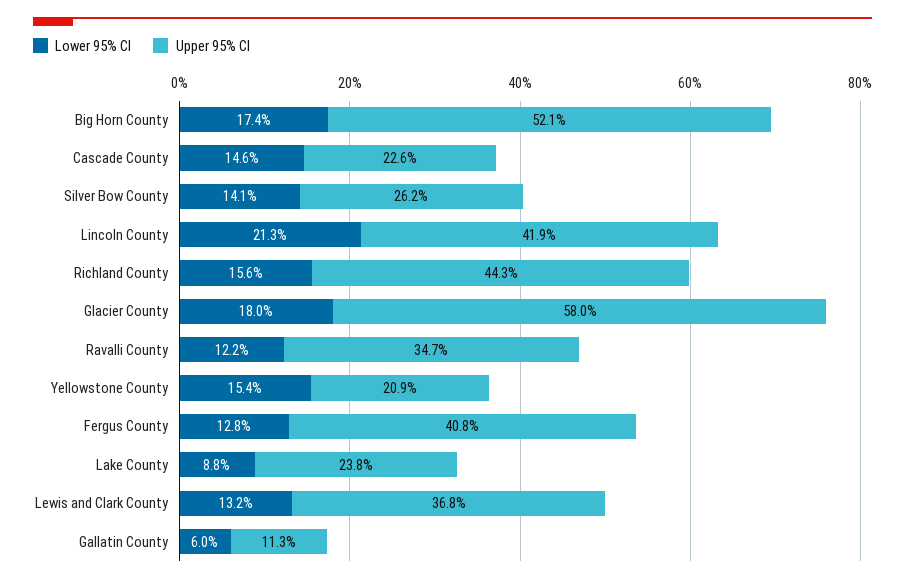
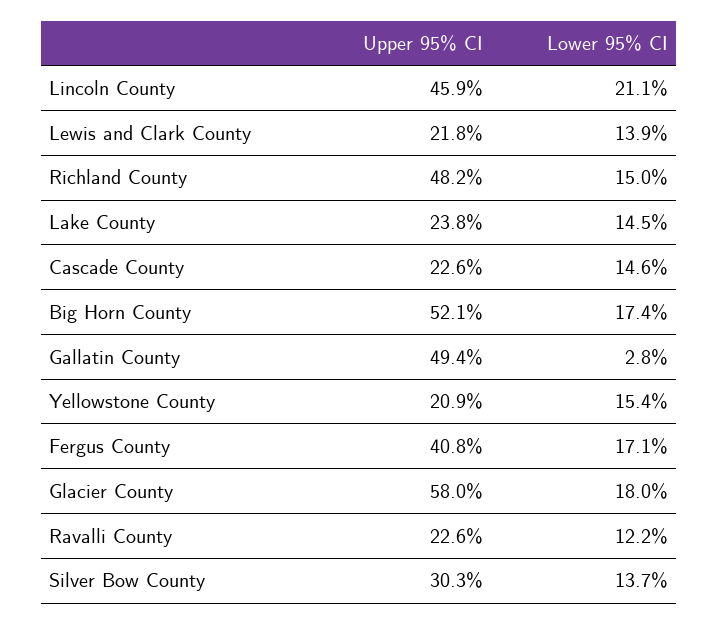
  {
    "Lower 95% CI": {
      "Big Horn County": 17.4,
      "Cascade County": 14.6,
-     "Silver Bow County": 14.1,
+     "Silver Bow County": 13.7,
-     "Lincoln County": 21.3,
+     "Lincoln County": 21.1,
-     "Richland County": 15.6,
+     "Richland County": 15,
      "Glacier County": 18,
      "Ravalli County": 12.2,
      "Yellowstone County": 15.4,
-     "Fergus County": 12.8,
+     "Fergus County": 17.1,
-     "Lake County": 8.8,
+     "Lake County": 14.5,
-     "Lewis and Clark County": 13.2,
+     "Lewis and Clark County": 13.9,
-     "Gallatin County": 6
+     "Gallatin County": 2.8
    },
    "Upper 95% CI": {
      "Big Horn County": 52.1,
      "Cascade County": 22.6,
-     "Silver Bow County": 26.2,
+     "Silver Bow County": 30.3,
-     "Lincoln County": 41.9,
+     "Lincoln County": 45.9,
-     "Richland County": 44.3,
+     "Richland County": 48.2,
      "Glacier County": 58,
-     "Ravalli County": 34.7,
+     "Ravalli County": 22.6,
      "Yellowstone County": 20.9,
      "Fergus County": 40.8,
      "Lake County": 23.8,
-     "Lewis and Clark County": 36.8,
+     "Lewis and Clark County": 21.8,
-     "Gallatin County": 11.3
+     "Gallatin County": 49.4
    }
  }

